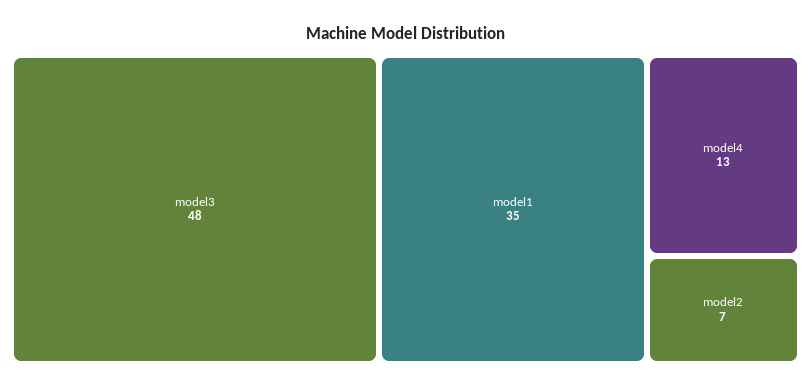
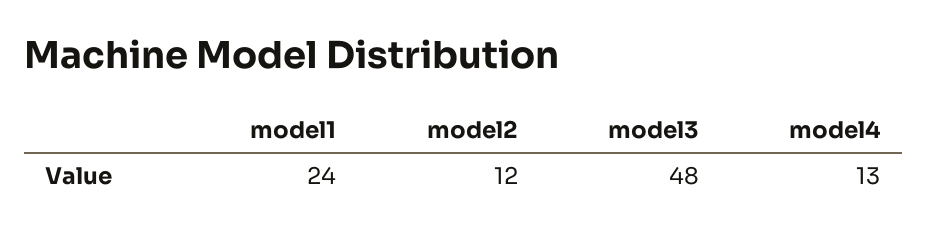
  {
    "model3": 48,
-   "model1": 35,
+   "model1": 24,
    "model4": 13,
-   "model2": 7
+   "model2": 12
  }

